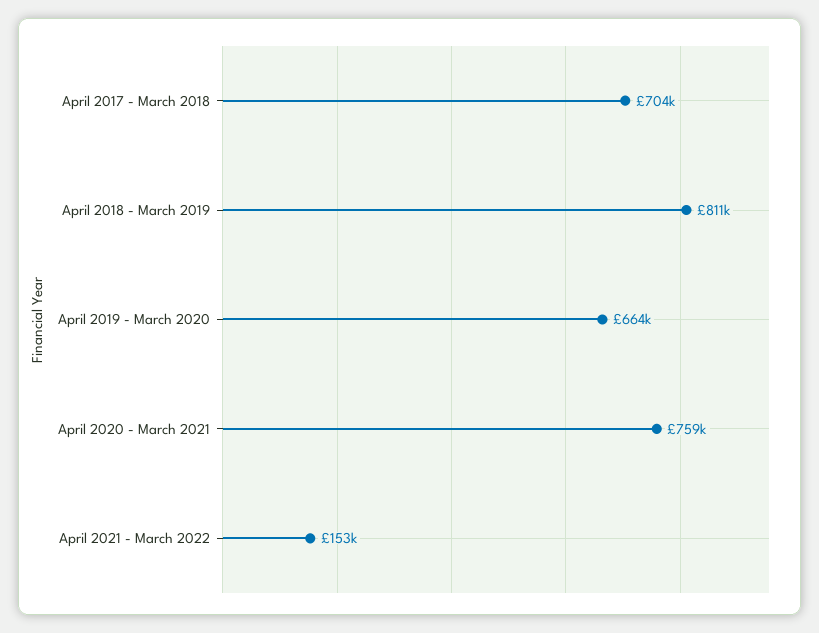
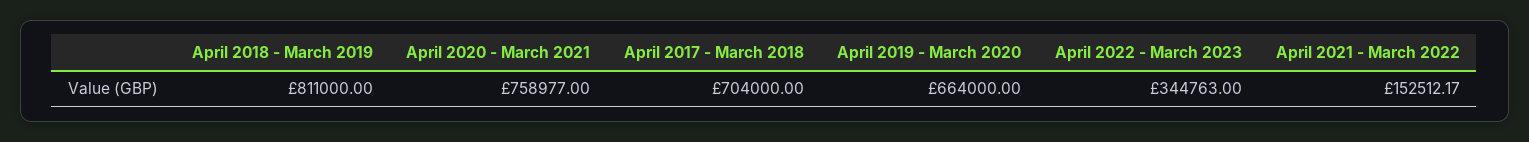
  {
    "April 2017 - March 2018": 704000,
    "April 2018 - March 2019": 811000,
    "April 2019 - March 2020": 664000,
    "April 2020 - March 2021": 758977,
-   "April 2021 - March 2022": 152512.17
+   "April 2021 - March 2022": 152512.17,
+   "April 2022 - March 2023": 344763
  }

